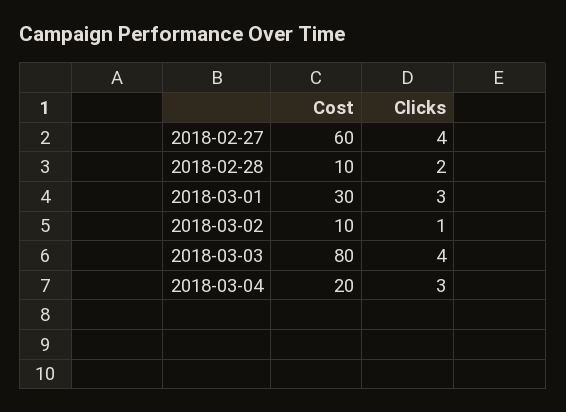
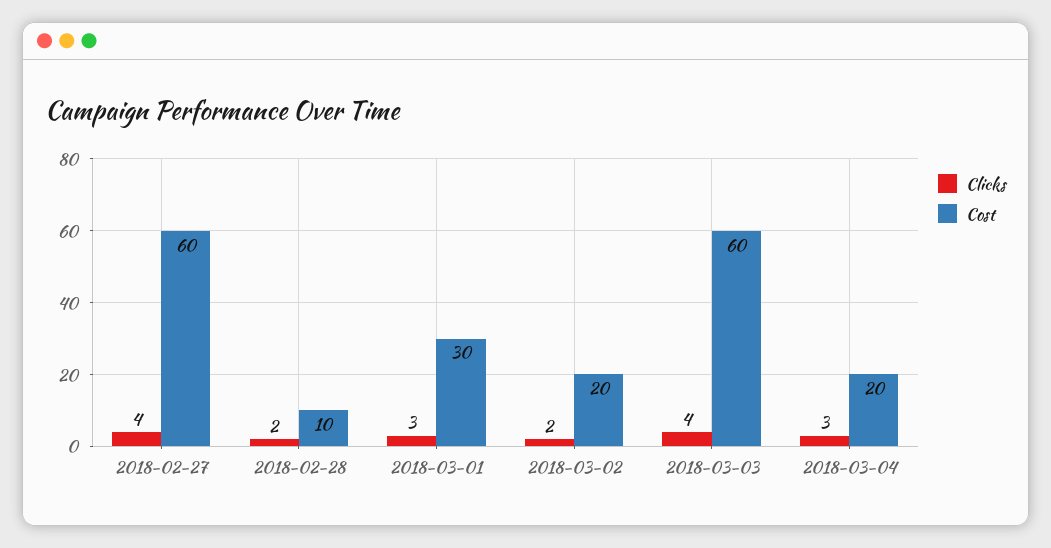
  {
    "Cost": {
      "2018-02-27": 60,
      "2018-02-28": 10,
      "2018-03-01": 30,
-     "2018-03-02": 10,
+     "2018-03-02": 20,
-     "2018-03-03": 80,
+     "2018-03-03": 60,
      "2018-03-04": 20
    },
    "Clicks": {
      "2018-02-27": 4,
      "2018-02-28": 2,
      "2018-03-01": 3,
-     "2018-03-02": 1,
+     "2018-03-02": 2,
      "2018-03-03": 4,
      "2018-03-04": 3
    }
  }

